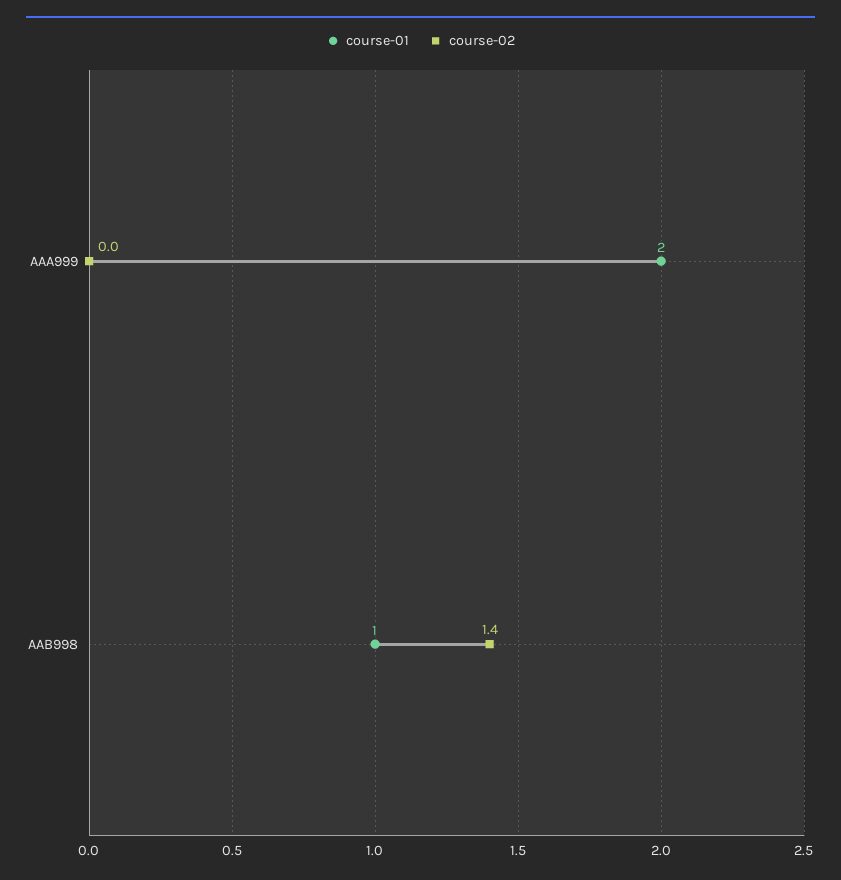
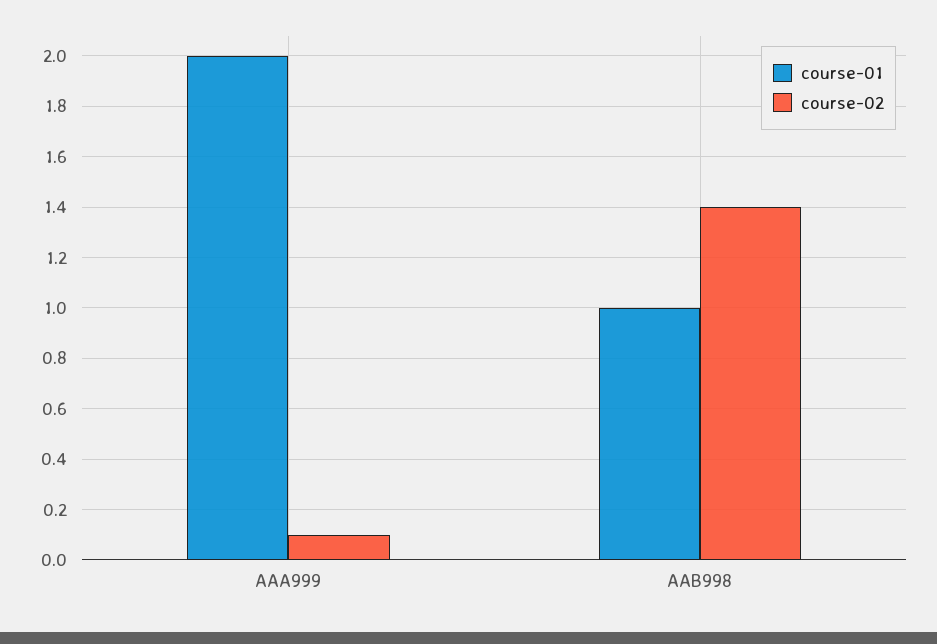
  {
    "course-01": {
      "AAA999": 2,
      "AAB998": 1
    },
    "course-02": {
-     "AAA999": 0,
+     "AAA999": 0.1,
      "AAB998": 1.4
    }
  }

